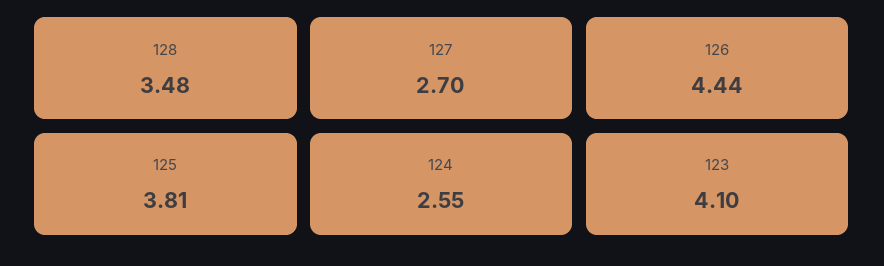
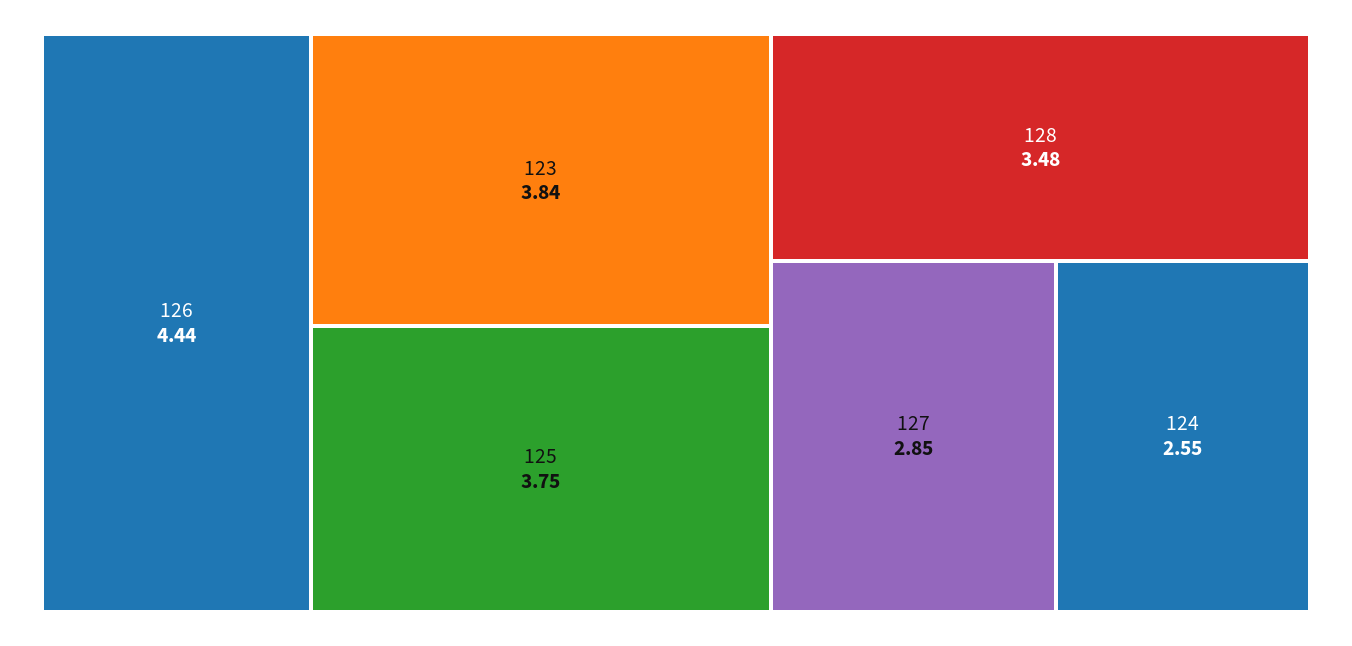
  {
    "128": 3.48,
-   "127": 2.7,
+   "127": 2.85,
    "126": 4.44,
-   "125": 3.81,
+   "125": 3.75,
    "124": 2.55,
-   "123": 4.1
+   "123": 3.84
  }

